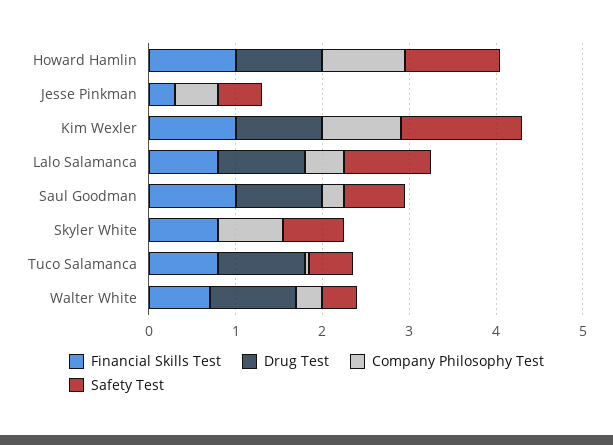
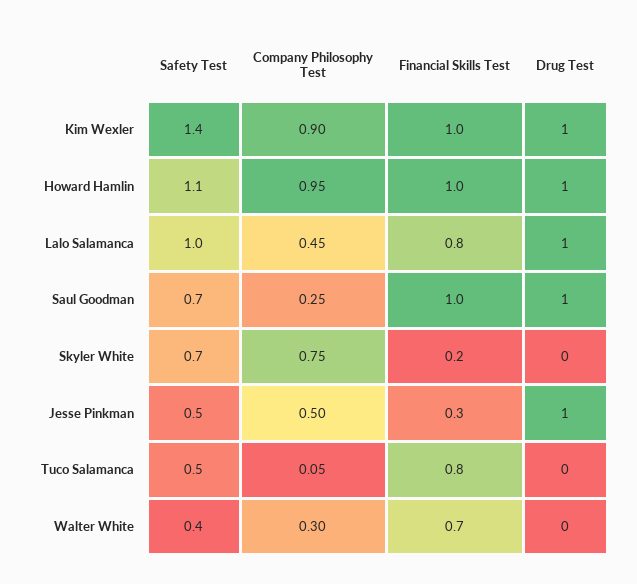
  {
    "Financial Skills Test": {
      "Howard Hamlin": 1,
      "Jesse Pinkman": 0.3,
      "Kim Wexler": 1,
      "Lalo Salamanca": 0.8,
      "Saul Goodman": 1,
-     "Skyler White": 0.8,
+     "Skyler White": 0.2,
      "Tuco Salamanca": 0.8,
      "Walter White": 0.7
    },
    "Drug Test": {
      "Howard Hamlin": 1,
-     "Jesse Pinkman": 0,
+     "Jesse Pinkman": 1,
      "Kim Wexler": 1,
      "Lalo Salamanca": 1,
      "Saul Goodman": 1,
      "Skyler White": 0,
-     "Tuco Salamanca": 1,
+     "Tuco Salamanca": 0,
-     "Walter White": 1
+     "Walter White": 0
    },
    "Company Philosophy Test": {
      "Howard Hamlin": 0.95,
      "Jesse Pinkman": 0.5,
      "Kim Wexler": 0.9,
      "Lalo Salamanca": 0.45,
      "Saul Goodman": 0.25,
      "Skyler White": 0.75,
      "Tuco Salamanca": 0.05,
      "Walter White": 0.3
    },
    "Safety Test": {
      "Howard Hamlin": 1.1,
      "Jesse Pinkman": 0.5,
      "Kim Wexler": 1.4,
      "Lalo Salamanca": 1,
      "Saul Goodman": 0.7,
      "Skyler White": 0.7,
      "Tuco Salamanca": 0.5,
      "Walter White": 0.4
    }
  }

